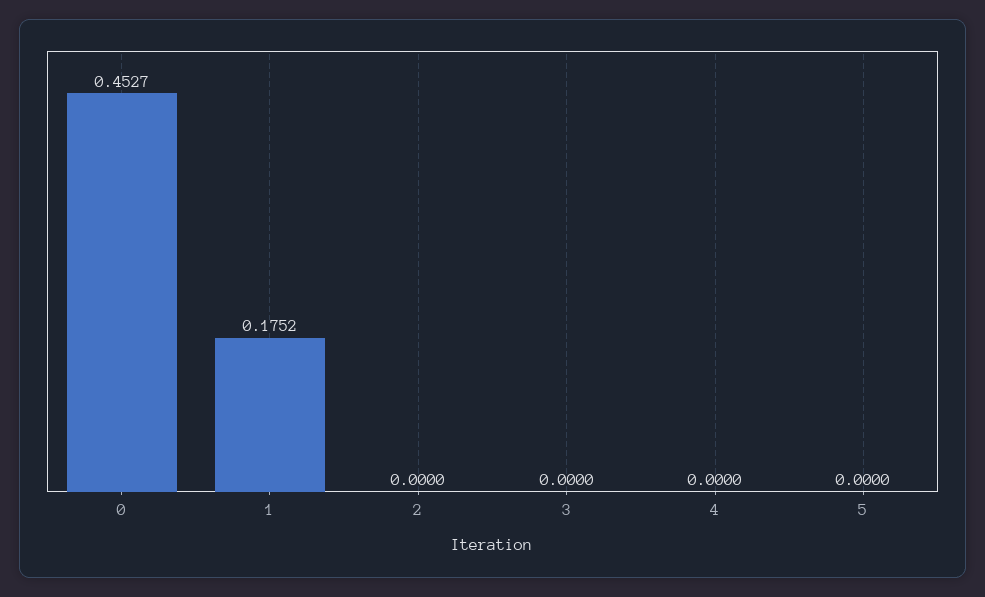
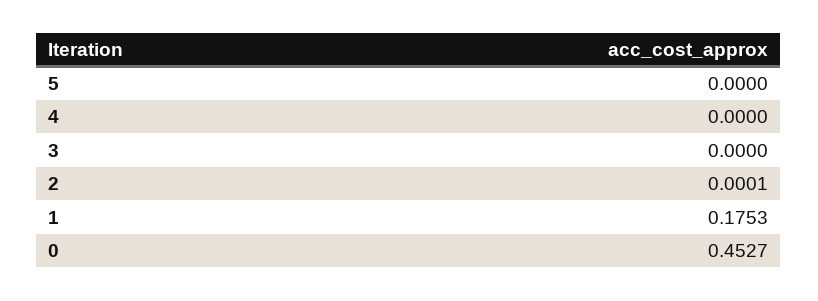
  {
    "0": 0.4527,
-   "1": 0.1752,
+   "1": 0.1753,
-   "2": 0,
+   "2": 0.0001,
    "3": 0,
    "4": 0,
    "5": 0
  }

